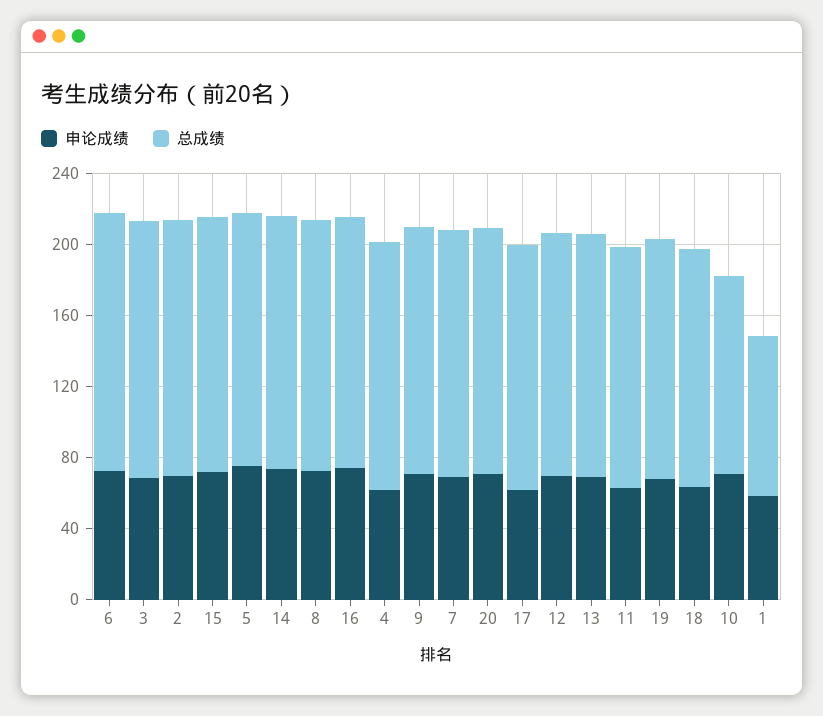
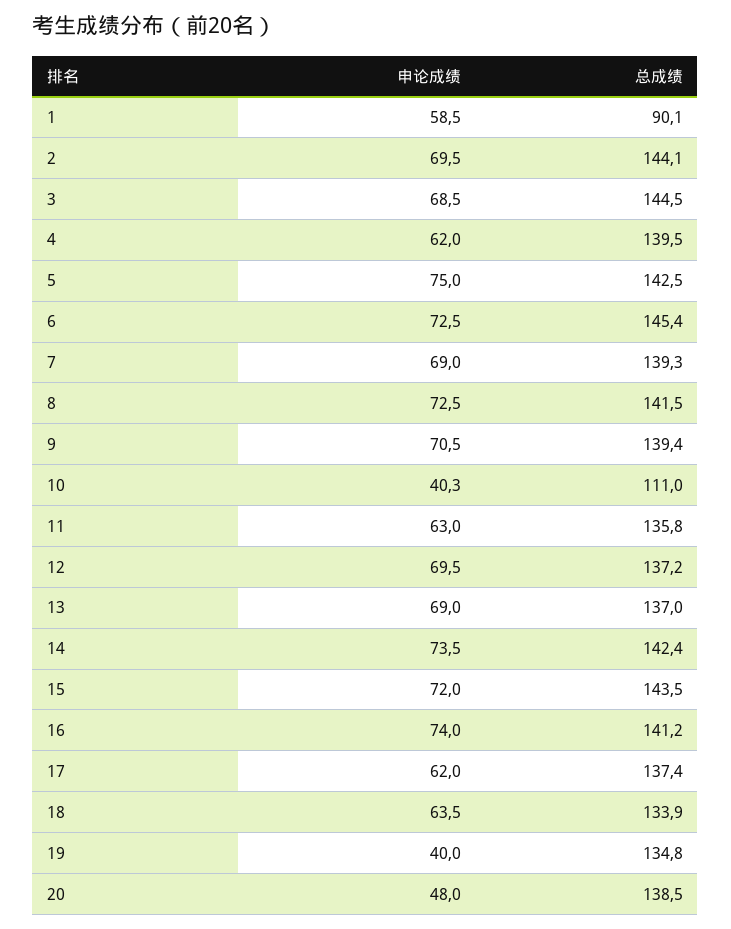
  {
    "申论成绩": {
      "6": 72.5,
      "3": 68.5,
      "2": 69.5,
      "15": 72,
      "5": 75,
      "14": 73.5,
      "8": 72.5,
      "16": 74,
      "4": 62,
      "9": 70.5,
      "7": 69,
-     "20": 70,
+     "20": 48,
      "17": 62,
      "12": 69.5,
      "13": 69,
      "11": 63,
-     "19": 70,
+     "19": 40,
      "18": 63.5,
-     "10": 70,
+     "10": 40.3,
      "1": 58.5
    },
    "总成绩": {
      "6": 145.4,
      "3": 144.5,
      "2": 144.1,
      "15": 143.5,
      "5": 142.5,
      "14": 142.4,
      "8": 141.5,
      "16": 141.2,
      "4": 139.5,
      "9": 139.4,
      "7": 139.3,
      "20": 138.5,
      "17": 137.4,
      "12": 137.2,
      "13": 137,
      "11": 135.8,
      "19": 134.8,
      "18": 133.9,
      "10": 111,
      "1": 90.1
    }
  }

